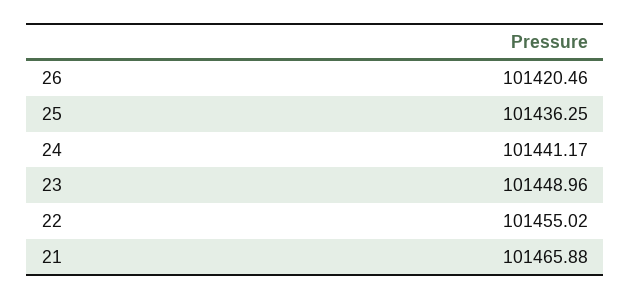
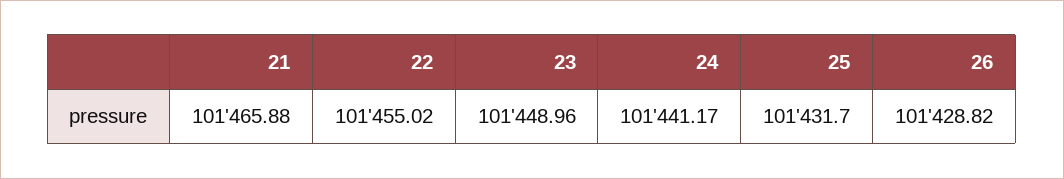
  {
-   "26": 101420.46,
+   "26": 101428.82,
-   "25": 101436.25,
+   "25": 101431.7,
    "24": 101441.17,
    "23": 101448.96,
    "22": 101455.02,
    "21": 101465.88
  }

